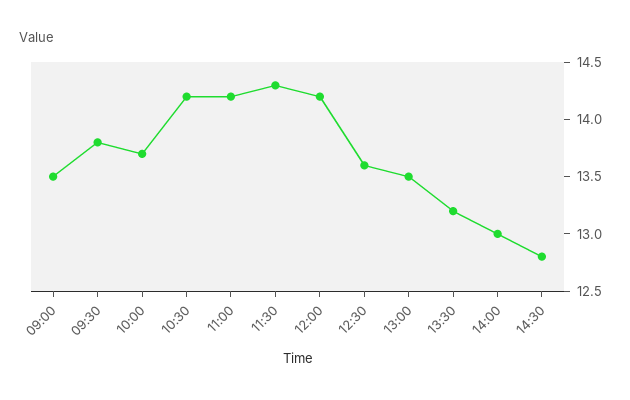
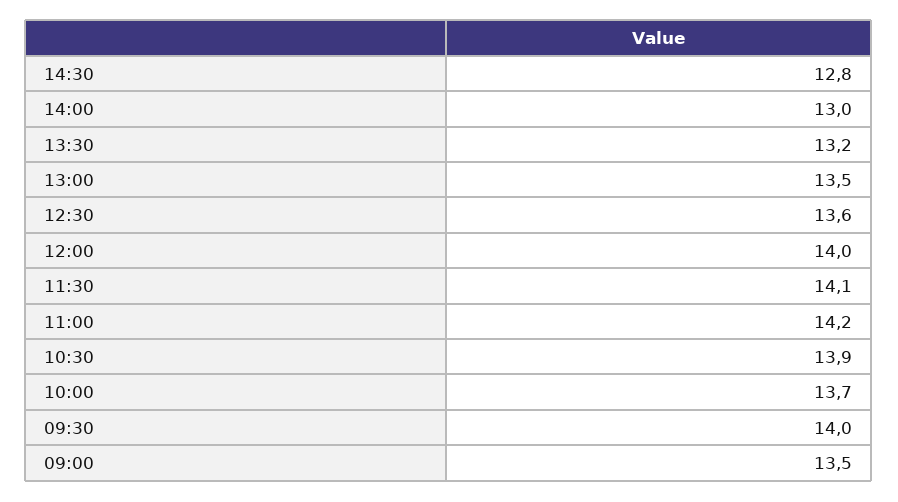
  {
    "09:00": 13.5,
-   "09:30": 13.8,
+   "09:30": 14,
    "10:00": 13.7,
-   "10:30": 14.2,
+   "10:30": 13.9,
    "11:00": 14.2,
-   "11:30": 14.3,
+   "11:30": 14.1,
-   "12:00": 14.2,
+   "12:00": 14,
    "12:30": 13.6,
    "13:00": 13.5,
    "13:30": 13.2,
    "14:00": 13,
    "14:30": 12.8
  }

